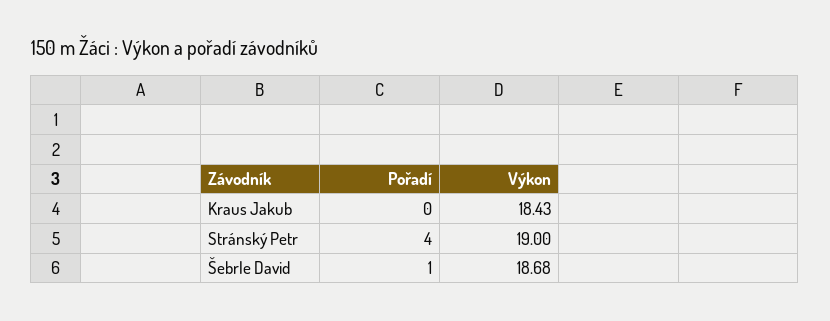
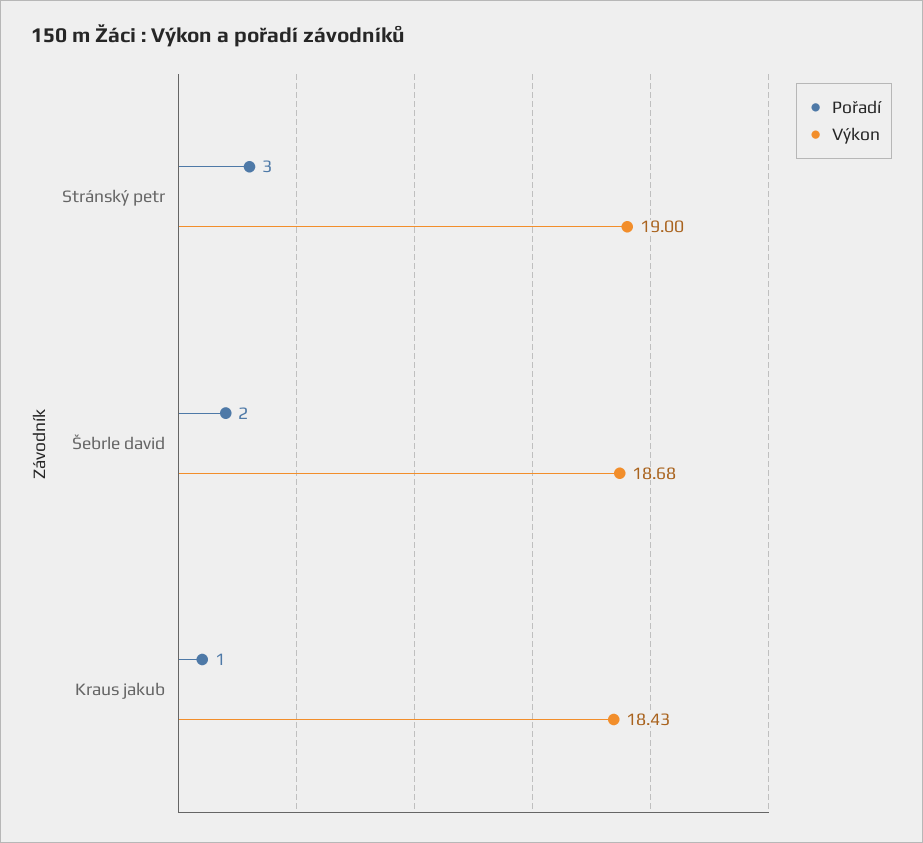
  {
    "Pořadí": {
-     "Kraus Jakub": 0,
+     "Kraus Jakub": 1,
-     "Stránský Petr": 4,
+     "Stránský Petr": 3,
-     "Šebrle David": 1
+     "Šebrle David": 2
    },
    "Výkon": {
      "Kraus Jakub": 18.43,
      "Stránský Petr": 19,
      "Šebrle David": 18.68
    }
  }

